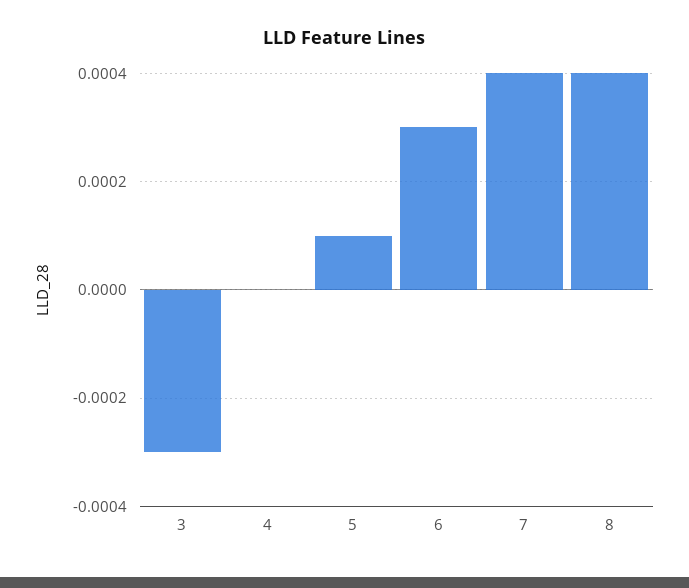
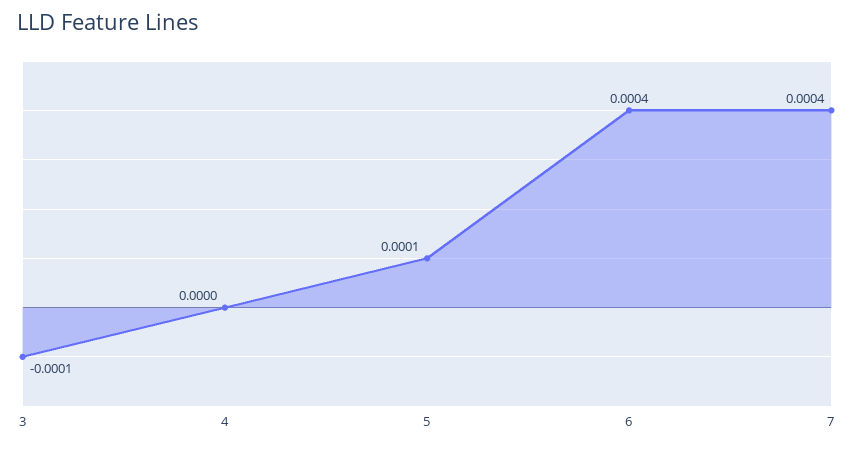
  {
-   "3": -0.0003,
+   "3": -0.0001,
    "4": 0,
    "5": 0.0001,
-   "6": 0.0003,
+   "6": 0.0004,
-   "7": 0.0004,
+   "7": 0.0004
-   "8": 0.0004
  }

